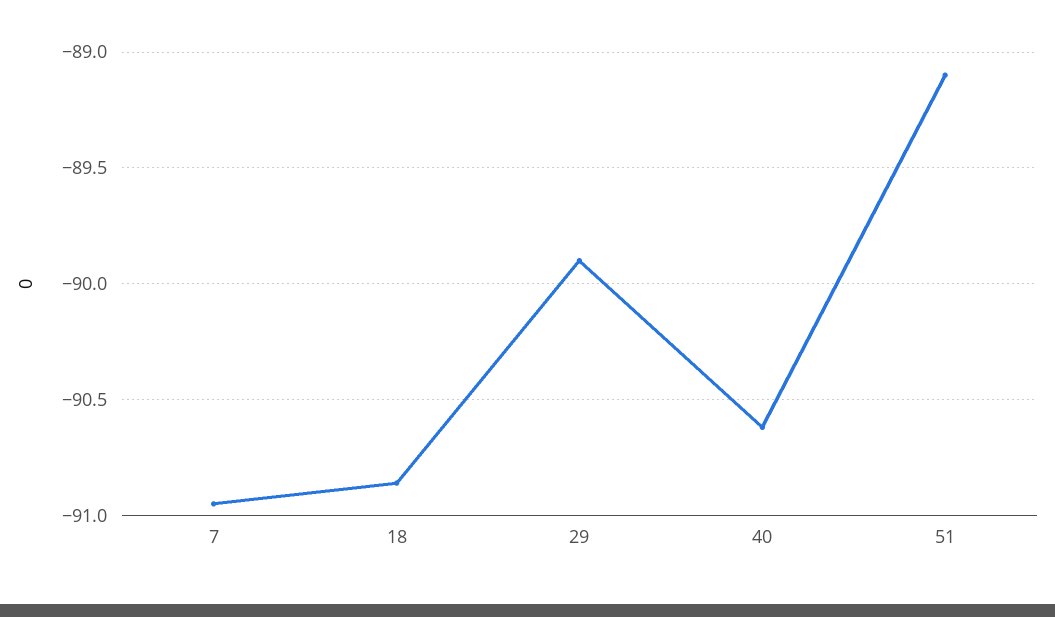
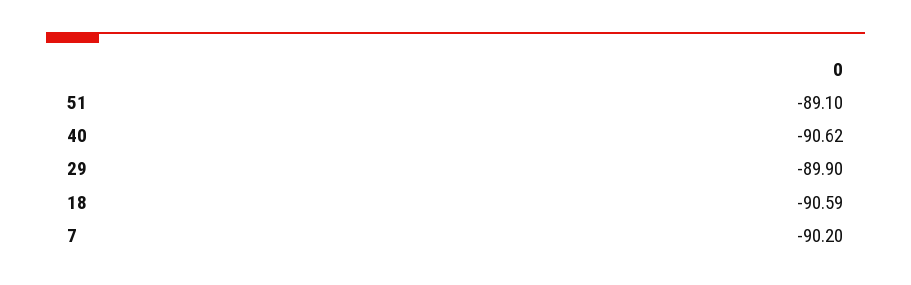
  {
-   "7": -90.95,
+   "7": -90.2,
-   "18": -90.85,
+   "18": -90.59,
    "29": -89.9,
    "40": -90.62,
    "51": -89.1
  }

